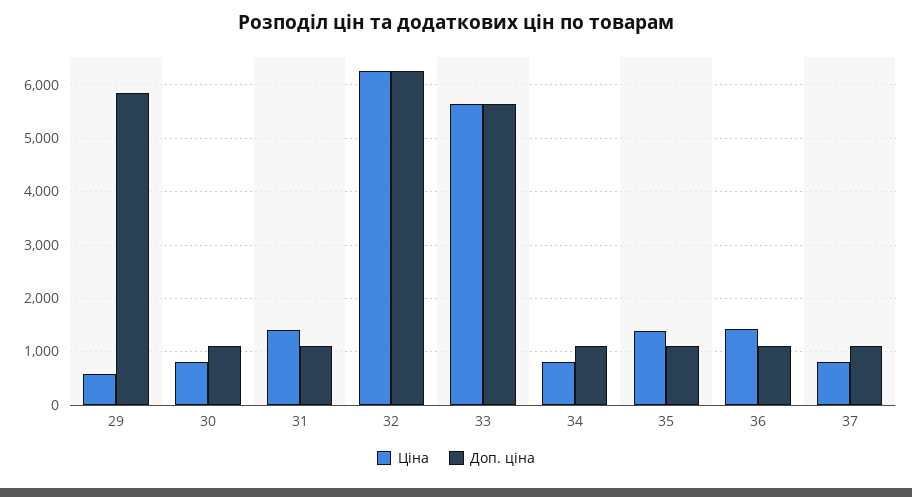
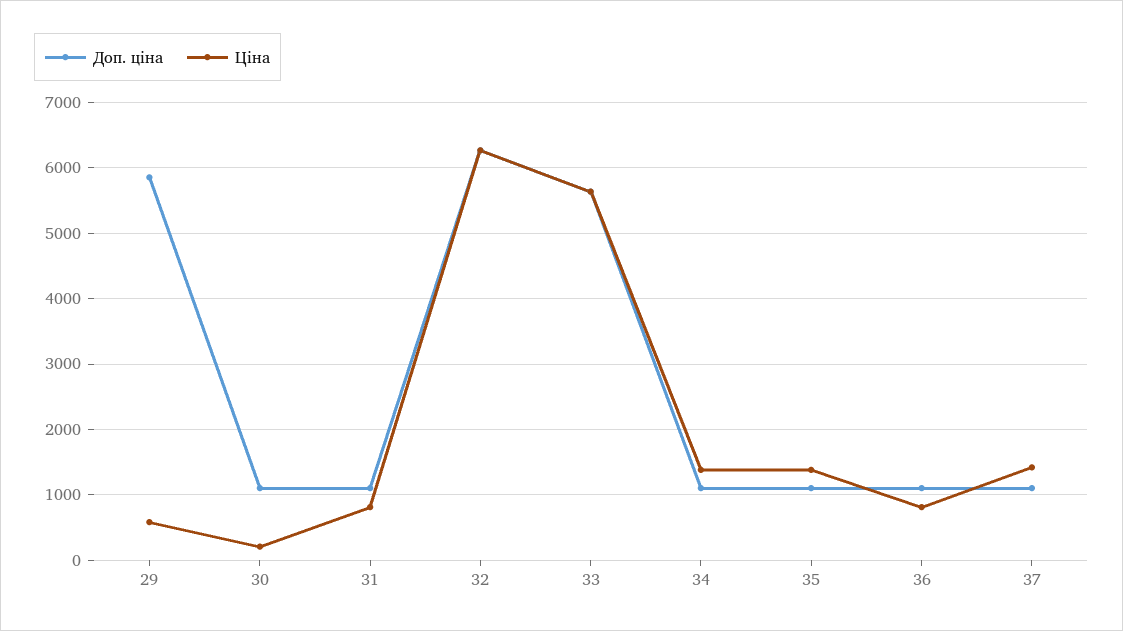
  {
    "Ціна": {
      "29": 600,
-     "30": 800,
+     "30": 200,
-     "31": 1400,
+     "31": 800,
      "32": 6300,
      "33": 5600,
-     "34": 800,
+     "34": 1400,
      "35": 1400,
-     "36": 1400,
+     "36": 800,
-     "37": 800
+     "37": 1400
    },
    "Доп. ціна": {
      "29": 5900,
      "30": 1100,
      "31": 1100,
      "32": 6300,
      "33": 5600,
      "34": 1100,
      "35": 1100,
      "36": 1100,
      "37": 1100
    }
  }

